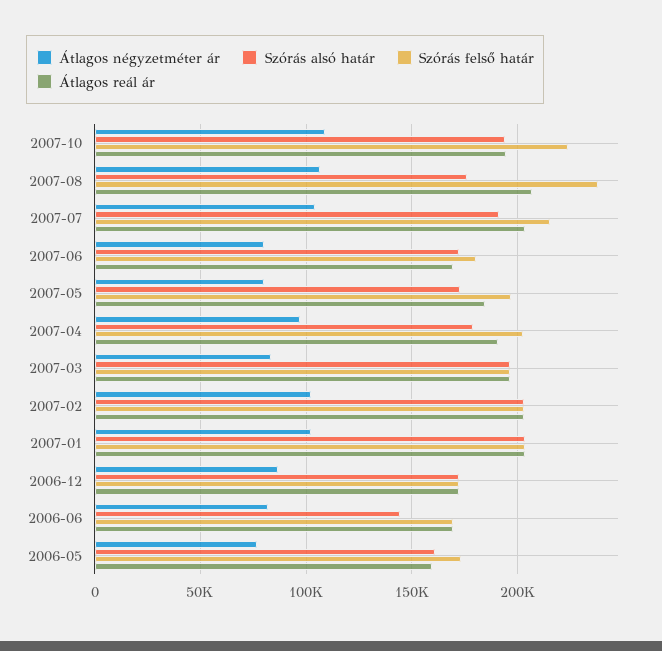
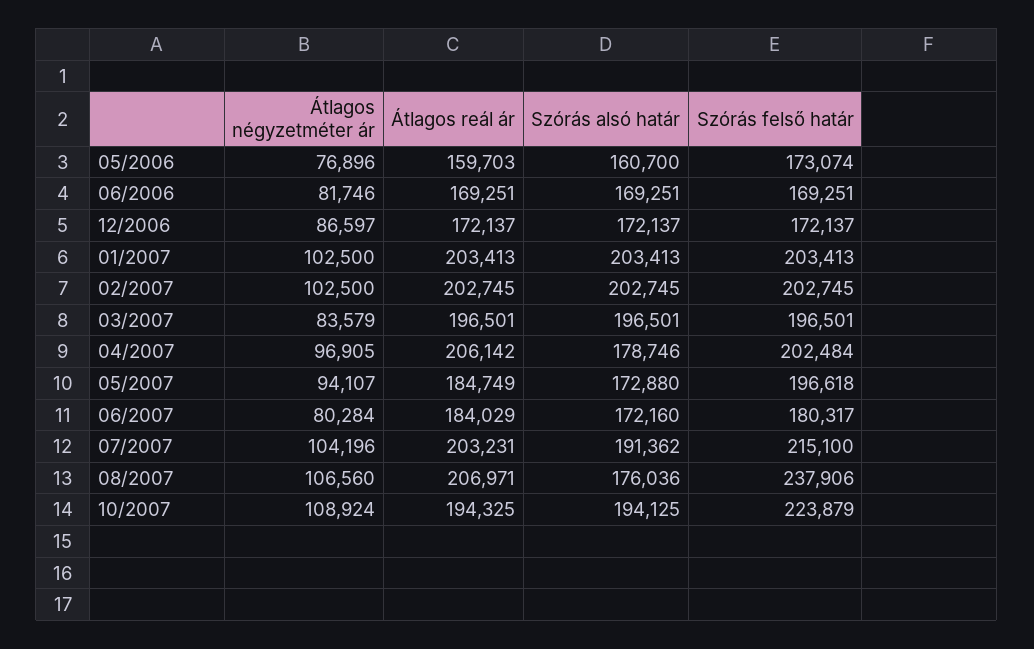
  {
    "Átlagos négyzetméter ár": {
      "2007-10": 108924,
      "2007-08": 106560,
      "2007-07": 104196,
      "2007-06": 80284,
-     "2007-05": 80000,
+     "2007-05": 94107,
      "2007-04": 96905,
      "2007-03": 83579,
      "2007-02": 102500,
      "2007-01": 102500,
      "2006-12": 86597,
      "2006-06": 81746,
      "2006-05": 76896
    },
    "Szórás alsó határ": {
      "2007-10": 194125,
      "2007-08": 176036,
      "2007-07": 191362,
      "2007-06": 172160,
      "2007-05": 172880,
      "2007-04": 178746,
      "2007-03": 196501,
      "2007-02": 202745,
      "2007-01": 203413,
      "2006-12": 172137,
-     "2006-06": 145000,
+     "2006-06": 169251,
      "2006-05": 160700
    },
    "Szórás felső határ": {
      "2007-10": 223879,
      "2007-08": 237906,
      "2007-07": 215100,
      "2007-06": 180317,
      "2007-05": 196618,
      "2007-04": 202484,
      "2007-03": 196501,
      "2007-02": 202745,
      "2007-01": 203413,
      "2006-12": 172137,
      "2006-06": 169251,
      "2006-05": 173074
    },
    "Átlagos reál ár": {
      "2007-10": 194325,
      "2007-08": 206971,
      "2007-07": 203231,
-     "2007-06": 170000,
+     "2007-06": 184029,
      "2007-05": 184749,
-     "2007-04": 190000,
+     "2007-04": 206142,
      "2007-03": 196501,
      "2007-02": 202745,
      "2007-01": 203413,
      "2006-12": 172137,
      "2006-06": 169251,
      "2006-05": 159703
    }
  }

